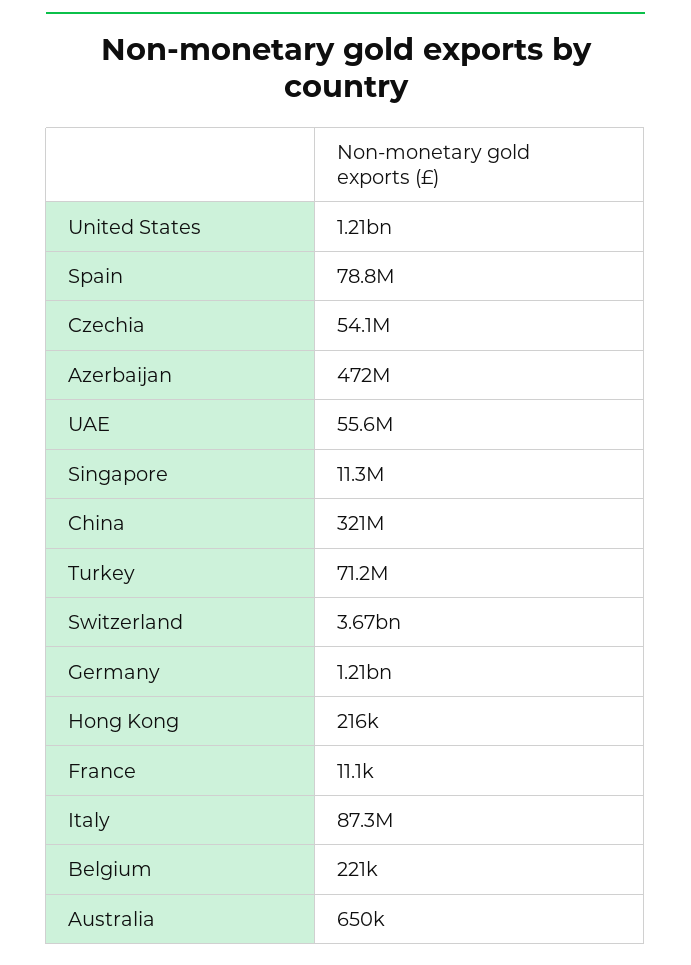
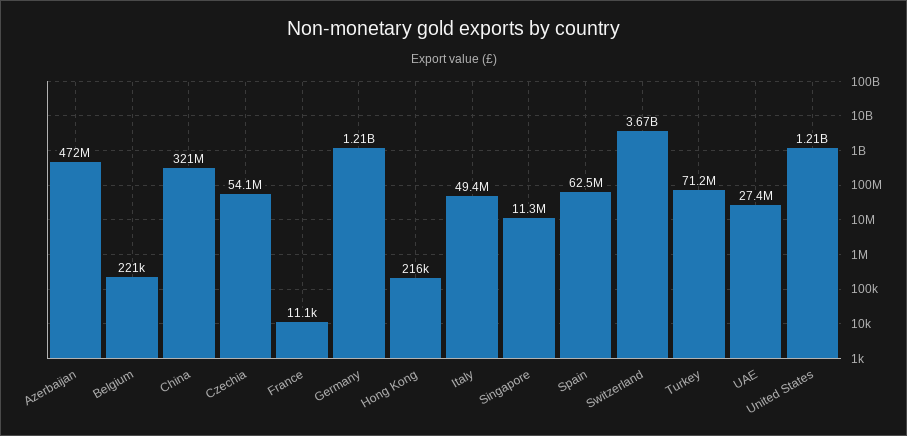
  {
    "United States": 1210000000,
-   "Spain": 78800000,
+   "Spain": 62500000,
    "Czechia": 54100000,
    "Azerbaijan": 472000000,
-   "UAE": 55600000,
+   "UAE": 27400000,
    "Singapore": 11300000,
    "China": 321000000,
    "Turkey": 71200000,
    "Switzerland": 3670000000,
    "Germany": 1210000000,
    "Hong Kong": 216000,
    "France": 11100,
-   "Italy": 87300000,
+   "Italy": 49400000,
-   "Belgium": 221000,
+   "Belgium": 221000
-   "Australia": 650000
  }

